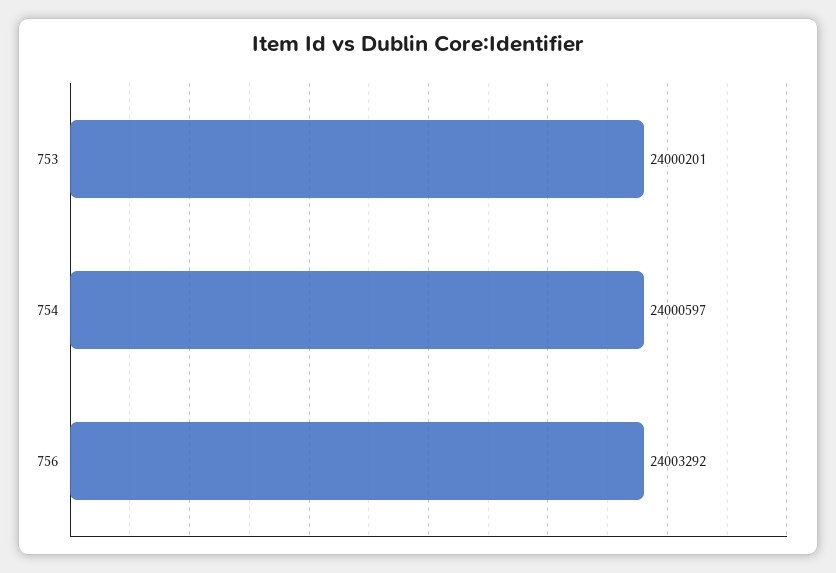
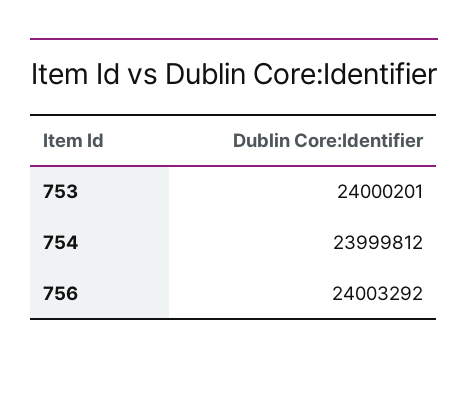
  {
    "753": 24000201,
-   "754": 24000597,
+   "754": 23999812,
    "756": 24003292
  }

